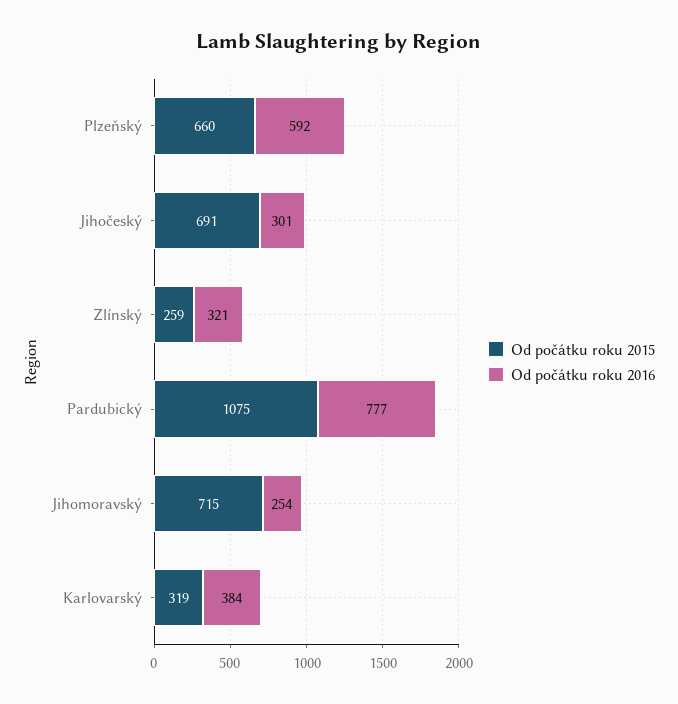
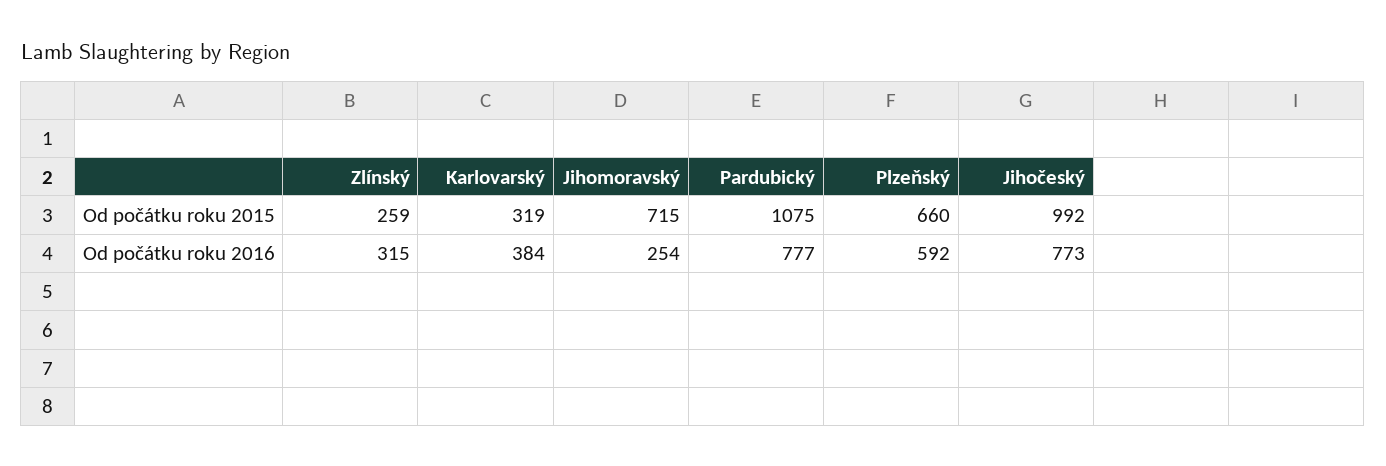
  {
    "Od počátku roku 2015": {
      "Plzeňský": 660,
-     "Jihočeský": 691,
+     "Jihočeský": 992,
      "Zlínský": 259,
      "Pardubický": 1075,
      "Jihomoravský": 715,
      "Karlovarský": 319
    },
    "Od počátku roku 2016": {
      "Plzeňský": 592,
-     "Jihočeský": 301,
+     "Jihočeský": 773,
-     "Zlínský": 321,
+     "Zlínský": 315,
      "Pardubický": 777,
      "Jihomoravský": 254,
      "Karlovarský": 384
    }
  }

